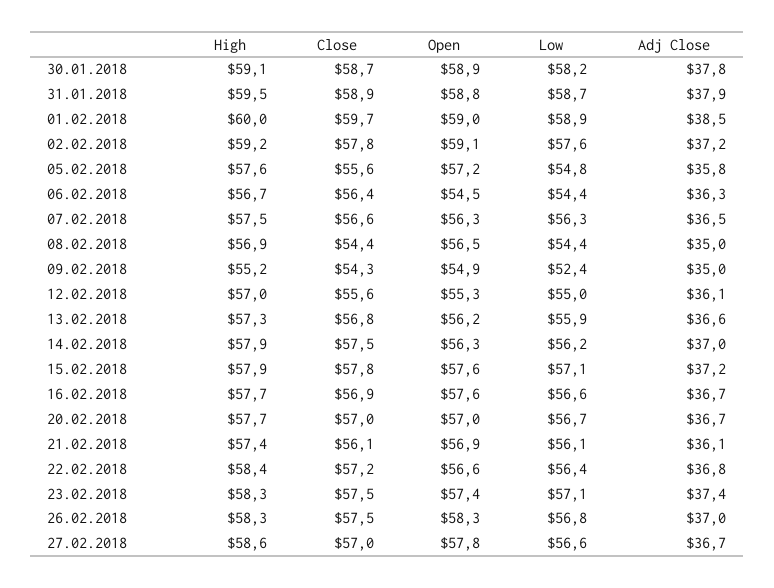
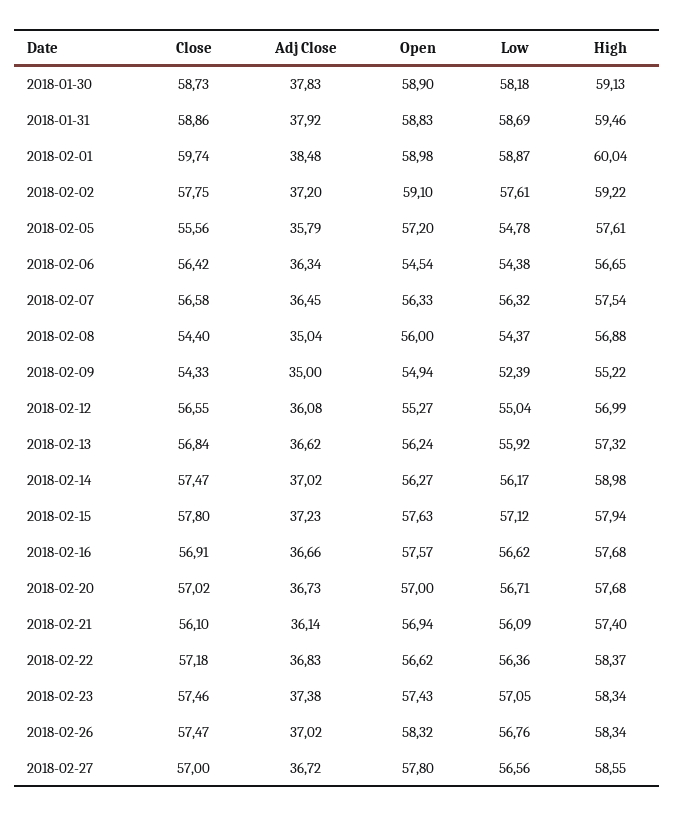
  {
    "High": {
      "30.01.2018": 59.13,
      "31.01.2018": 59.46,
      "01.02.2018": 60.04,
      "02.02.2018": 59.22,
      "05.02.2018": 57.61,
      "06.02.2018": 56.65,
      "07.02.2018": 57.54,
      "08.02.2018": 56.88,
      "09.02.2018": 55.22,
      "12.02.2018": 56.99,
      "13.02.2018": 57.32,
-     "14.02.2018": 57.9,
+     "14.02.2018": 58.98,
      "15.02.2018": 57.94,
      "16.02.2018": 57.68,
      "20.02.2018": 57.68,
      "21.02.2018": 57.4,
      "22.02.2018": 58.37,
      "23.02.2018": 58.34,
      "26.02.2018": 58.34,
      "27.02.2018": 58.55
    },
    "Close": {
      "30.01.2018": 58.73,
      "31.01.2018": 58.86,
      "01.02.2018": 59.74,
      "02.02.2018": 57.75,
      "05.02.2018": 55.56,
      "06.02.2018": 56.42,
      "07.02.2018": 56.58,
      "08.02.2018": 54.4,
      "09.02.2018": 54.33,
-     "12.02.2018": 55.6,
+     "12.02.2018": 56.55,
      "13.02.2018": 56.84,
      "14.02.2018": 57.47,
      "15.02.2018": 57.8,
      "16.02.2018": 56.91,
      "20.02.2018": 57.02,
      "21.02.2018": 56.1,
      "22.02.2018": 57.18,
      "23.02.2018": 57.46,
      "26.02.2018": 57.47,
      "27.02.2018": 57
    },
    "Open": {
      "30.01.2018": 58.9,
      "31.01.2018": 58.83,
      "01.02.2018": 58.98,
      "02.02.2018": 59.1,
      "05.02.2018": 57.2,
      "06.02.2018": 54.54,
      "07.02.2018": 56.33,
-     "08.02.2018": 56.5,
+     "08.02.2018": 56,
      "09.02.2018": 54.94,
      "12.02.2018": 55.27,
      "13.02.2018": 56.24,
      "14.02.2018": 56.27,
      "15.02.2018": 57.63,
      "16.02.2018": 57.57,
      "20.02.2018": 57,
      "21.02.2018": 56.94,
      "22.02.2018": 56.62,
      "23.02.2018": 57.43,
      "26.02.2018": 58.32,
      "27.02.2018": 57.8
    },
    "Low": {
      "30.01.2018": 58.18,
      "31.01.2018": 58.69,
      "01.02.2018": 58.87,
      "02.02.2018": 57.61,
      "05.02.2018": 54.78,
      "06.02.2018": 54.38,
      "07.02.2018": 56.32,
      "08.02.2018": 54.37,
      "09.02.2018": 52.39,
      "12.02.2018": 55.04,
      "13.02.2018": 55.92,
      "14.02.2018": 56.17,
      "15.02.2018": 57.12,
      "16.02.2018": 56.62,
      "20.02.2018": 56.71,
      "21.02.2018": 56.09,
      "22.02.2018": 56.36,
      "23.02.2018": 57.05,
      "26.02.2018": 56.76,
      "27.02.2018": 56.56
    },
    "Adj Close": {
      "30.01.2018": 37.83,
      "31.01.2018": 37.92,
      "01.02.2018": 38.48,
      "02.02.2018": 37.2,
      "05.02.2018": 35.79,
      "06.02.2018": 36.34,
      "07.02.2018": 36.45,
      "08.02.2018": 35.04,
      "09.02.2018": 35,
      "12.02.2018": 36.08,
      "13.02.2018": 36.62,
      "14.02.2018": 37.02,
      "15.02.2018": 37.23,
      "16.02.2018": 36.66,
      "20.02.2018": 36.73,
      "21.02.2018": 36.14,
      "22.02.2018": 36.83,
      "23.02.2018": 37.38,
      "26.02.2018": 37.02,
      "27.02.2018": 36.72
    }
  }

